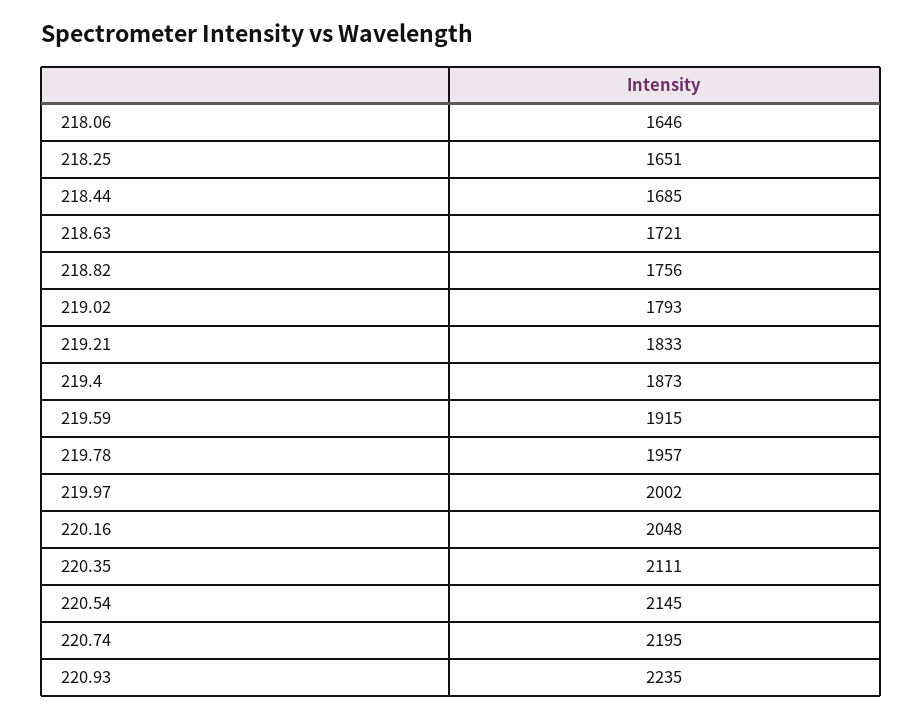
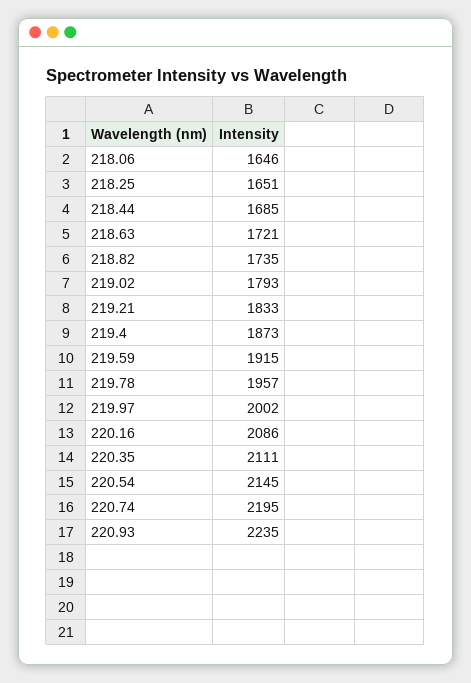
  {
    "218.06": 1646,
    "218.25": 1651,
    "218.44": 1685,
    "218.63": 1721,
-   "218.82": 1756,
+   "218.82": 1735,
    "219.02": 1793,
    "219.21": 1833,
    "219.4": 1873,
    "219.59": 1915,
    "219.78": 1957,
    "219.97": 2002,
-   "220.16": 2048,
+   "220.16": 2086,
    "220.35": 2111,
    "220.54": 2145,
    "220.74": 2195,
    "220.93": 2235
  }

